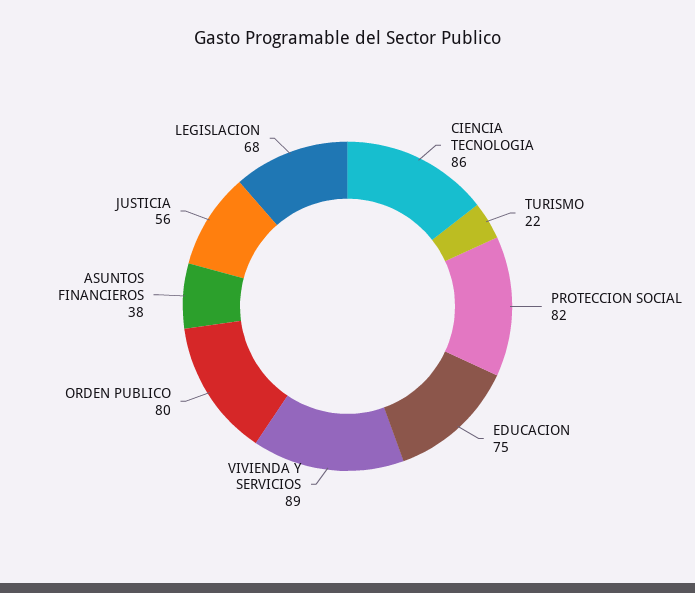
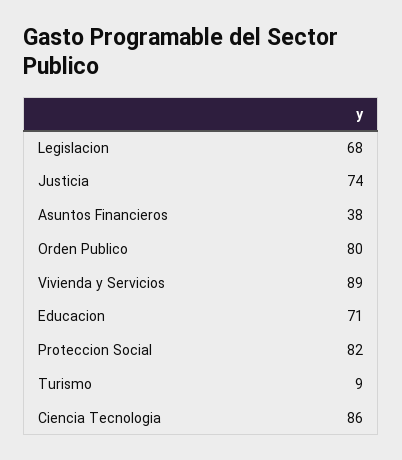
  {
    "CIENCIA TECNOLOGIA": 86,
-   "TURISMO": 22,
+   "TURISMO": 9,
    "PROTECCION SOCIAL": 82,
-   "EDUCACION": 75,
+   "EDUCACION": 71,
    "VIVIENDA Y SERVICIOS": 89,
    "ORDEN PUBLICO": 80,
    "ASUNTOS FINANCIEROS": 38,
-   "JUSTICIA": 56,
+   "JUSTICIA": 74,
    "LEGISLACION": 68
  }

